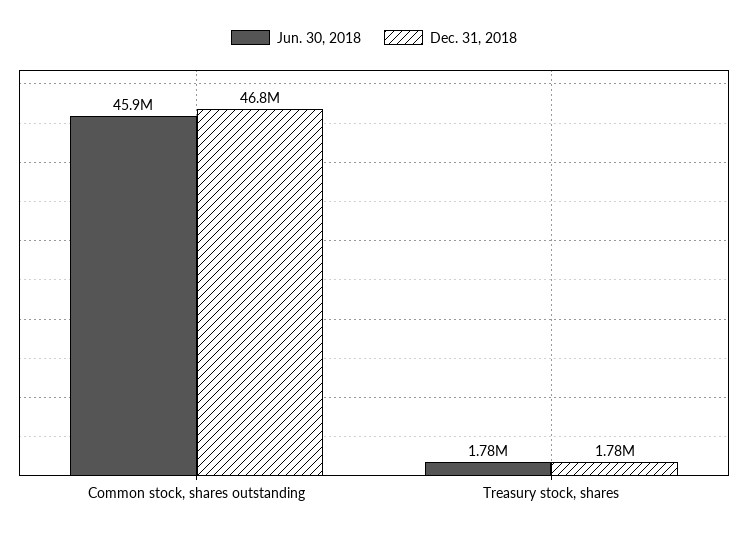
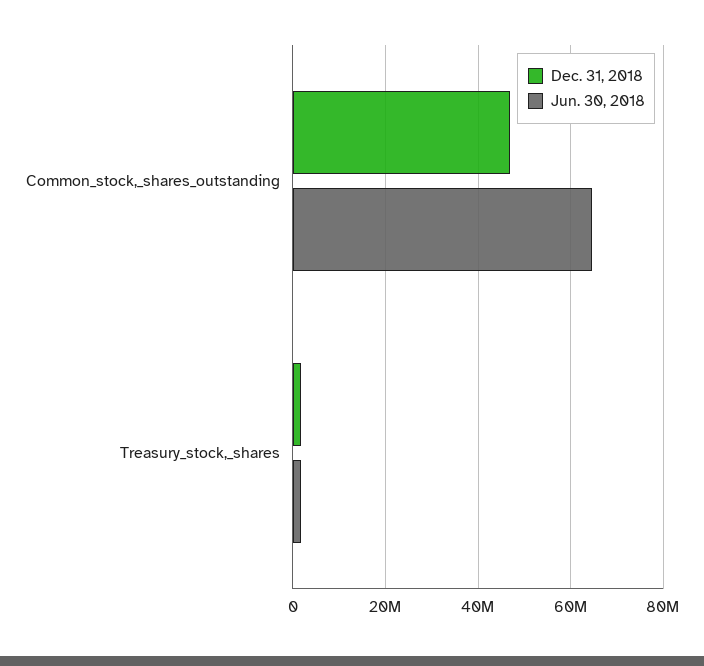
  {
    "Jun. 30, 2018": {
-     "Common stock, shares outstanding": 45900000,
+     "Common stock, shares outstanding": 64000000,
      "Treasury stock, shares": 1780000
    },
    "Dec. 31, 2018": {
      "Common stock, shares outstanding": 46800000,
      "Treasury stock, shares": 1780000
    }
  }

